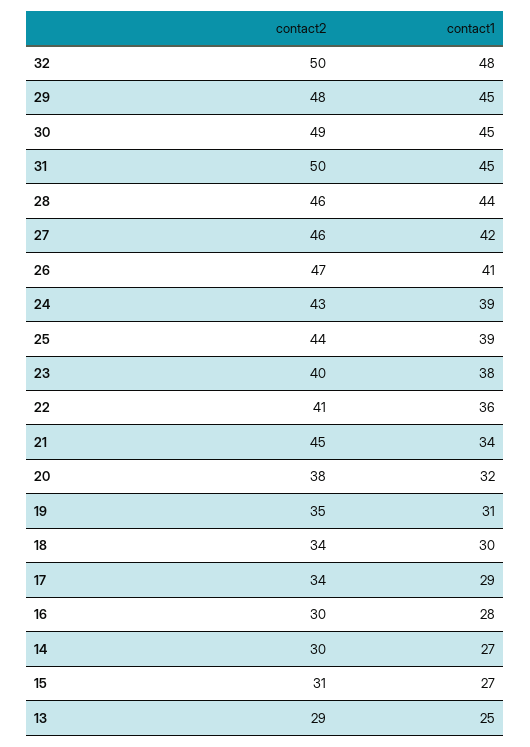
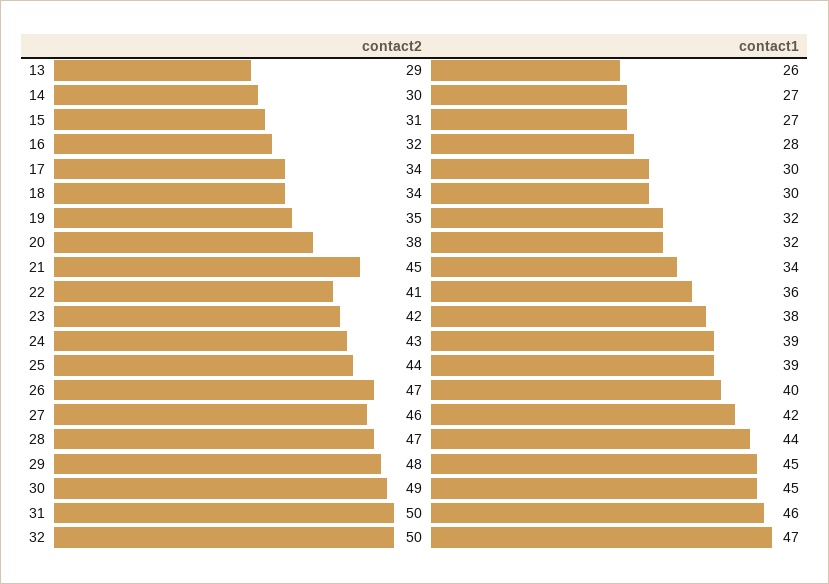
  {
    "contact2": {
      "32": 50,
      "29": 48,
      "30": 49,
      "31": 50,
-     "28": 46,
+     "28": 47,
      "27": 46,
      "26": 47,
      "24": 43,
      "25": 44,
-     "23": 40,
+     "23": 42,
      "22": 41,
      "21": 45,
      "20": 38,
      "19": 35,
      "18": 34,
      "17": 34,
-     "16": 30,
+     "16": 32,
      "14": 30,
      "15": 31,
      "13": 29
    },
    "contact1": {
-     "32": 48,
+     "32": 47,
      "29": 45,
      "30": 45,
-     "31": 45,
+     "31": 46,
      "28": 44,
      "27": 42,
-     "26": 41,
+     "26": 40,
      "24": 39,
      "25": 39,
      "23": 38,
      "22": 36,
      "21": 34,
      "20": 32,
-     "19": 31,
+     "19": 32,
      "18": 30,
-     "17": 29,
+     "17": 30,
      "16": 28,
      "14": 27,
      "15": 27,
-     "13": 25
+     "13": 26
    }
  }

